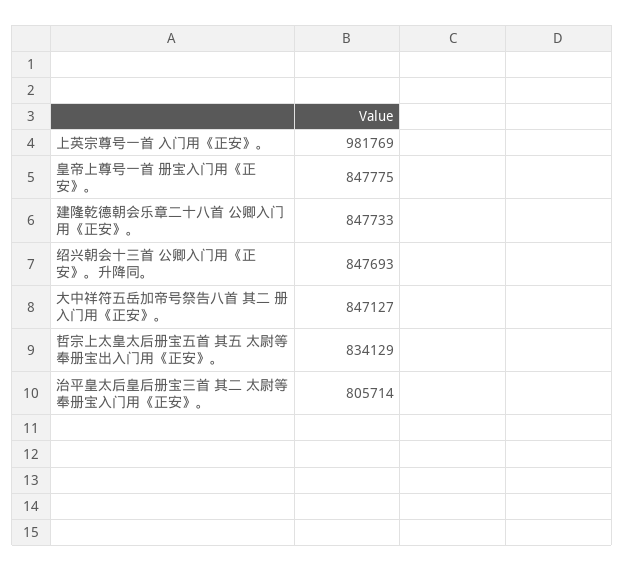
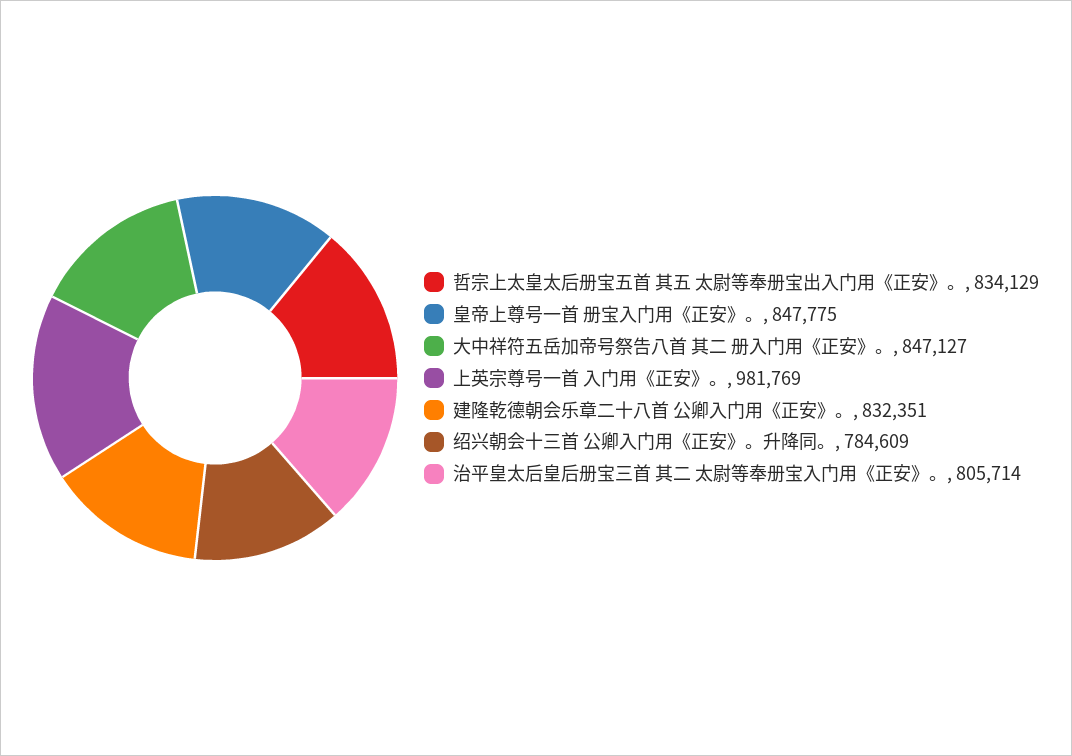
  {
    "上英宗尊号一首 入门用《正安》。": 981769,
    "皇帝上尊号一首 册宝入门用《正安》。": 847775,
-   "建隆乾德朝会乐章二十八首 公卿入门用《正安》。": 847733,
+   "建隆乾德朝会乐章二十八首 公卿入门用《正安》。": 832351,
-   "绍兴朝会十三首 公卿入门用《正安》。升降同。": 847693,
+   "绍兴朝会十三首 公卿入门用《正安》。升降同。": 784609,
    "大中祥符五岳加帝号祭告八首 其二 册入门用《正安》。": 847127,
    "哲宗上太皇太后册宝五首 其五 太尉等奉册宝出入门用《正安》。": 834129,
    "治平皇太后皇后册宝三首 其二 太尉等奉册宝入门用《正安》。": 805714
  }

